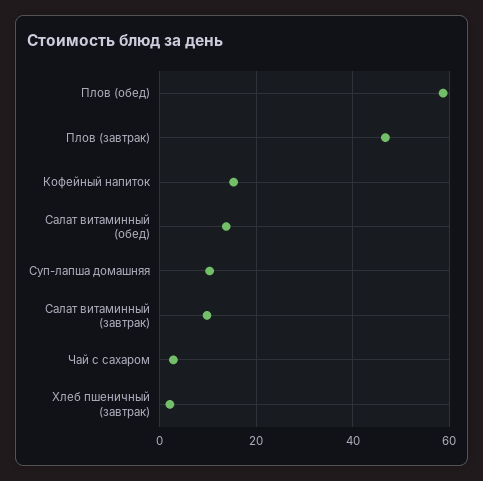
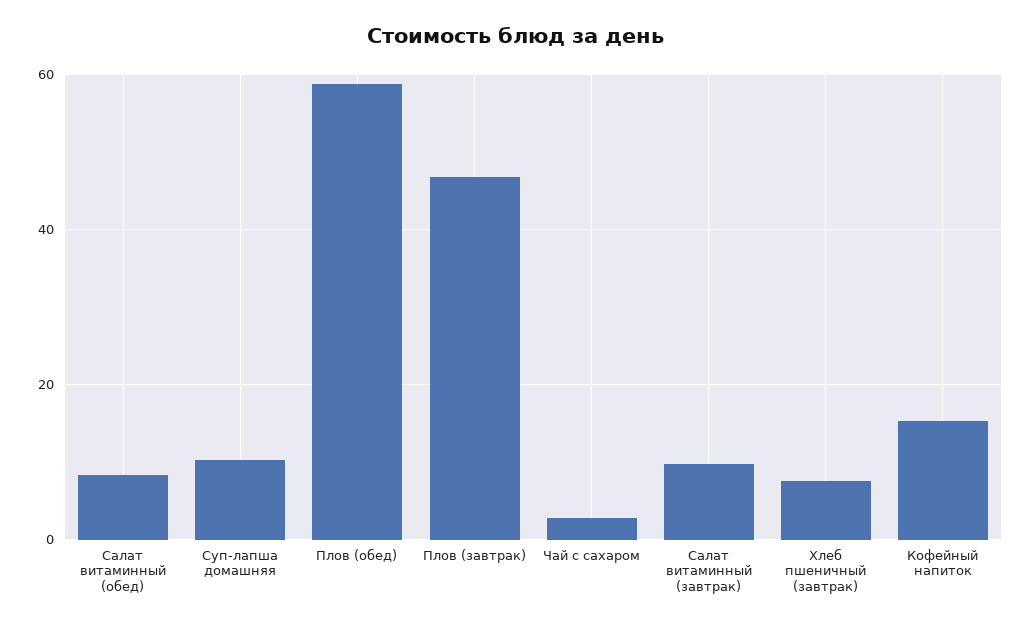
  {
    "Плов (обед)": 58,
    "Плов (завтрак)": 46,
    "Кофейный напиток": 16,
-   "Салат витаминный (обед)": 14,
+   "Салат витаминный (обед)": 8,
    "Суп-лапша домашняя": 10,
    "Салат витаминный (завтрак)": 10,
    "Чай с сахаром": 2,
-   "Хлеб пшеничный (завтрак)": 2
+   "Хлеб пшеничный (завтрак)": 8
  }

